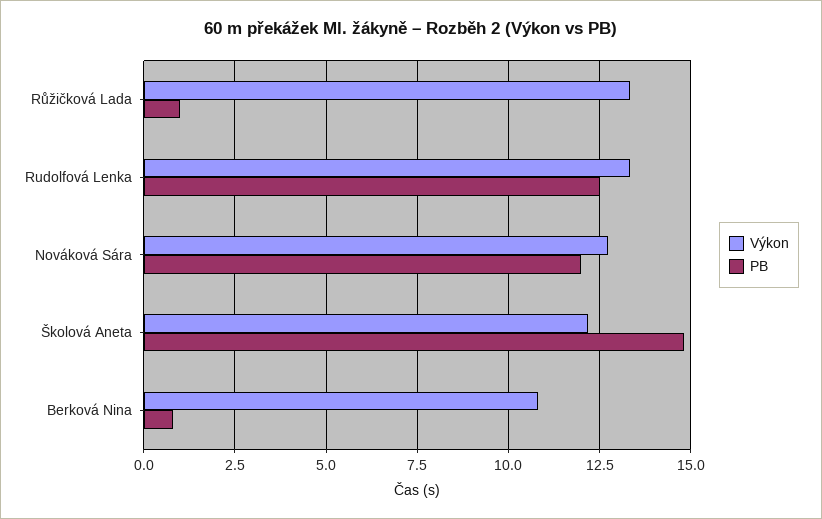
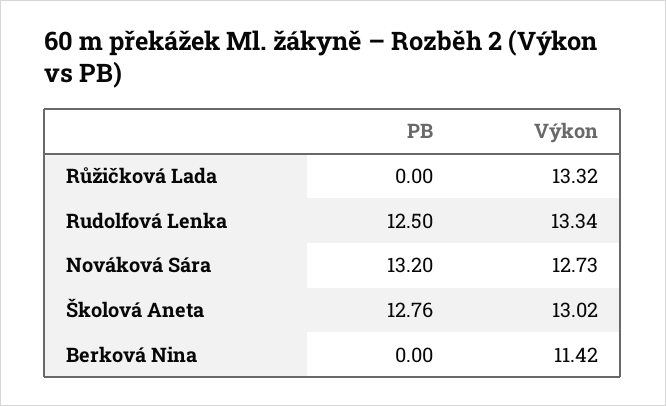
  {
    "Výkon": {
      "Růžičková Lada": 13.32,
      "Rudolfová Lenka": 13.34,
      "Nováková Sára": 12.73,
-     "Školová Aneta": 12.25,
+     "Školová Aneta": 13.02,
-     "Berková Nina": 10.75
+     "Berková Nina": 11.42
    },
    "PB": {
-     "Růžičková Lada": 1,
+     "Růžičková Lada": 0,
      "Rudolfová Lenka": 12.5,
-     "Nováková Sára": 12,
+     "Nováková Sára": 13.2,
-     "Školová Aneta": 14.75,
+     "Školová Aneta": 12.76,
-     "Berková Nina": 0.75
+     "Berková Nina": 0
    }
  }

